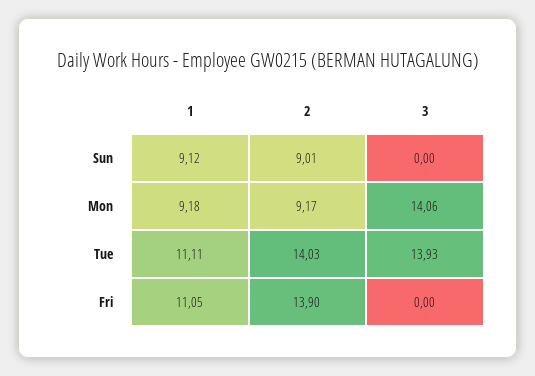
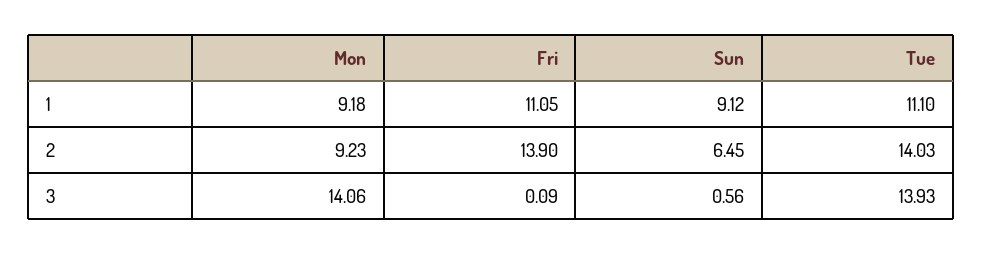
  {
    "1": {
      "Sun": 9.12,
      "Mon": 9.18,
-     "Tue": 11.11,
+     "Tue": 11.1,
      "Fri": 11.05
    },
    "2": {
-     "Sun": 9.01,
+     "Sun": 6.45,
-     "Mon": 9.17,
+     "Mon": 9.23,
      "Tue": 14.03,
      "Fri": 13.9
    },
    "3": {
-     "Sun": 0,
+     "Sun": 0.56,
      "Mon": 14.06,
      "Tue": 13.93,
-     "Fri": 0
+     "Fri": 0.09
    }
  }

